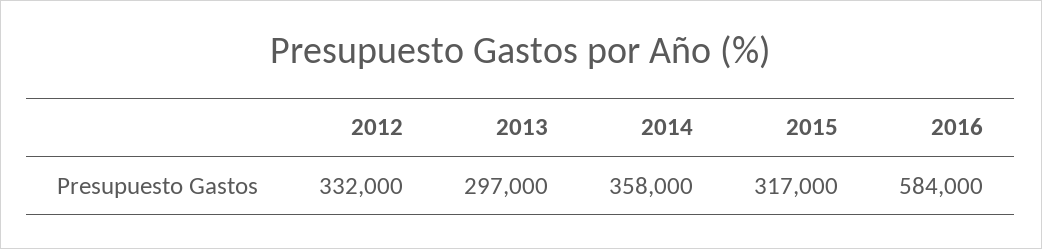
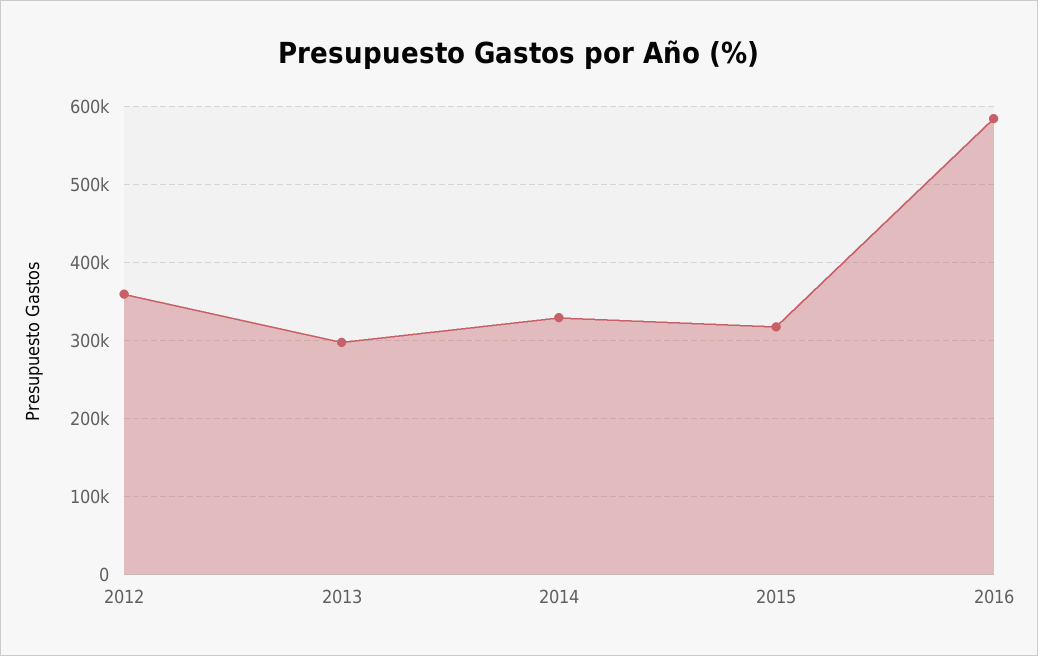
  {
-   "2012": 332000,
+   "2012": 360000,
    "2013": 297000,
-   "2014": 358000,
+   "2014": 330000,
    "2015": 317000,
    "2016": 584000
  }

